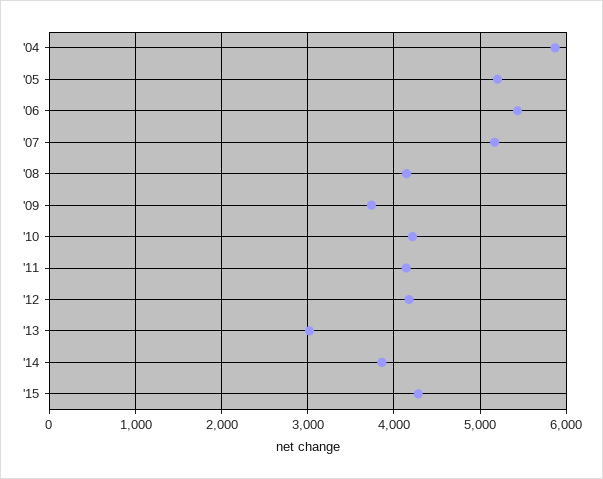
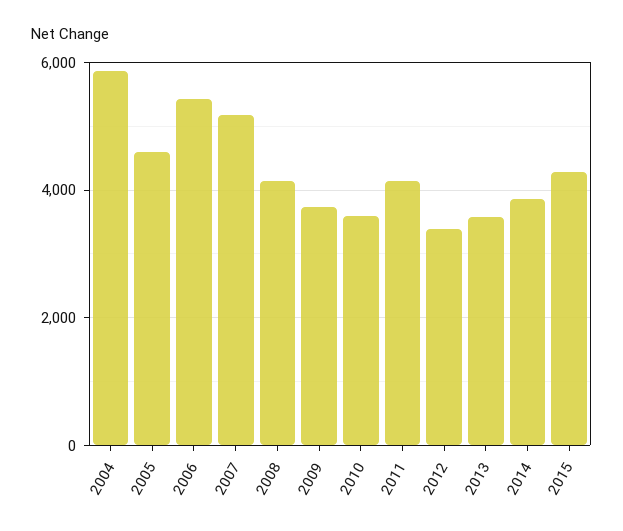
  {
    "'04": 5900,
-   "'05": 5200,
+   "'05": 4600,
    "'06": 5400,
    "'07": 5200,
    "'08": 4100,
    "'09": 3700,
-   "'10": 4200,
+   "'10": 3600,
    "'11": 4100,
-   "'12": 4200,
+   "'12": 3400,
-   "'13": 3000,
+   "'13": 3600,
    "'14": 3900,
    "'15": 4300
  }

